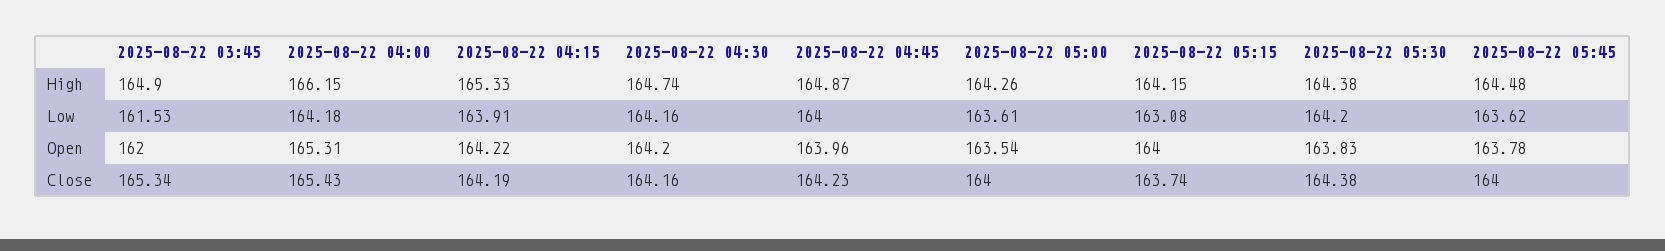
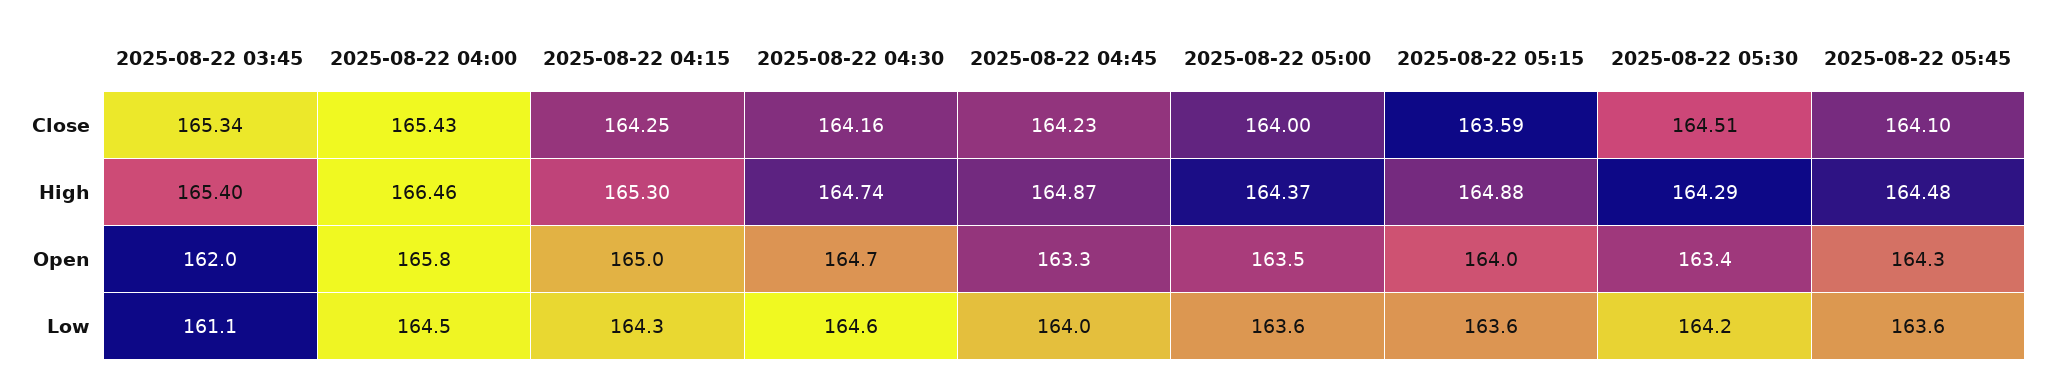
  {
    "2025-08-22 03:45": {
-     "High": 164.9,
+     "High": 165.4,
-     "Low": 161.53,
+     "Low": 161.1,
      "Open": 162,
      "Close": 165.34
    },
    "2025-08-22 04:00": {
-     "High": 166.15,
+     "High": 166.46,
-     "Low": 164.18,
+     "Low": 164.5,
-     "Open": 165.31,
+     "Open": 165.8,
      "Close": 165.43
    },
    "2025-08-22 04:15": {
-     "High": 165.33,
+     "High": 165.3,
-     "Low": 163.91,
+     "Low": 164.3,
-     "Open": 164.22,
+     "Open": 165,
-     "Close": 164.19
+     "Close": 164.25
    },
    "2025-08-22 04:30": {
      "High": 164.74,
-     "Low": 164.16,
+     "Low": 164.6,
-     "Open": 164.2,
+     "Open": 164.7,
      "Close": 164.16
    },
    "2025-08-22 04:45": {
      "High": 164.87,
      "Low": 164,
-     "Open": 163.96,
+     "Open": 163.3,
      "Close": 164.23
    },
    "2025-08-22 05:00": {
-     "High": 164.26,
+     "High": 164.37,
      "Low": 163.61,
      "Open": 163.54,
      "Close": 164
    },
    "2025-08-22 05:15": {
-     "High": 164.15,
+     "High": 164.88,
-     "Low": 163.08,
+     "Low": 163.6,
      "Open": 164,
-     "Close": 163.74
+     "Close": 163.59
    },
    "2025-08-22 05:30": {
-     "High": 164.38,
+     "High": 164.29,
      "Low": 164.2,
-     "Open": 163.83,
+     "Open": 163.4,
-     "Close": 164.38
+     "Close": 164.51
    },
    "2025-08-22 05:45": {
      "High": 164.48,
      "Low": 163.62,
-     "Open": 163.78,
+     "Open": 164.3,
-     "Close": 164
+     "Close": 164.1
    }
  }

